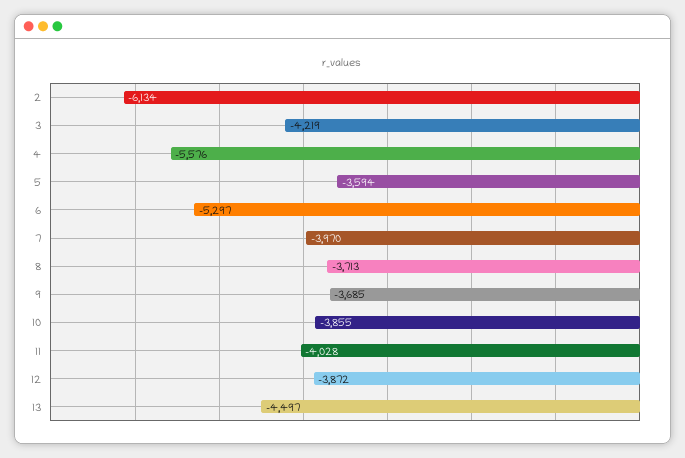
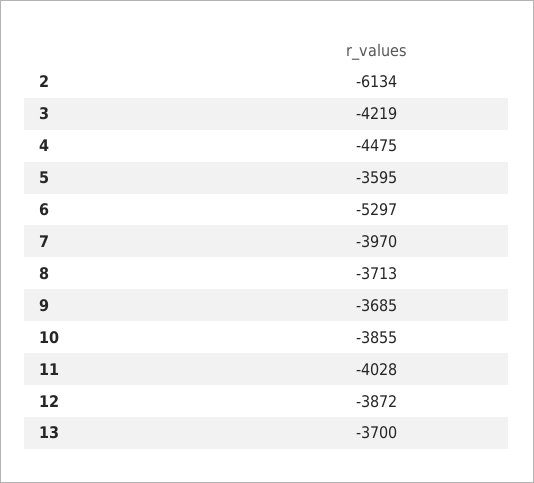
  {
    "2": -6134,
    "3": -4219,
-   "4": -5576,
+   "4": -4475,
-   "5": -3594,
+   "5": -3595,
    "6": -5297,
    "7": -3970,
    "8": -3713,
    "9": -3685,
    "10": -3855,
    "11": -4028,
    "12": -3872,
-   "13": -4497
+   "13": -3700
  }

